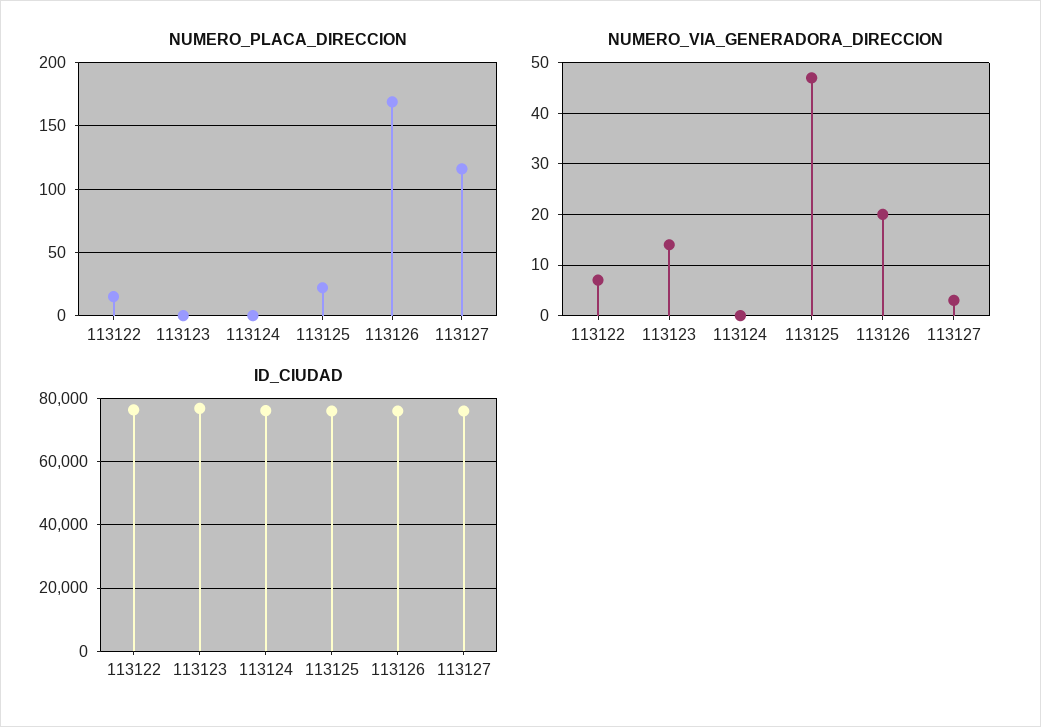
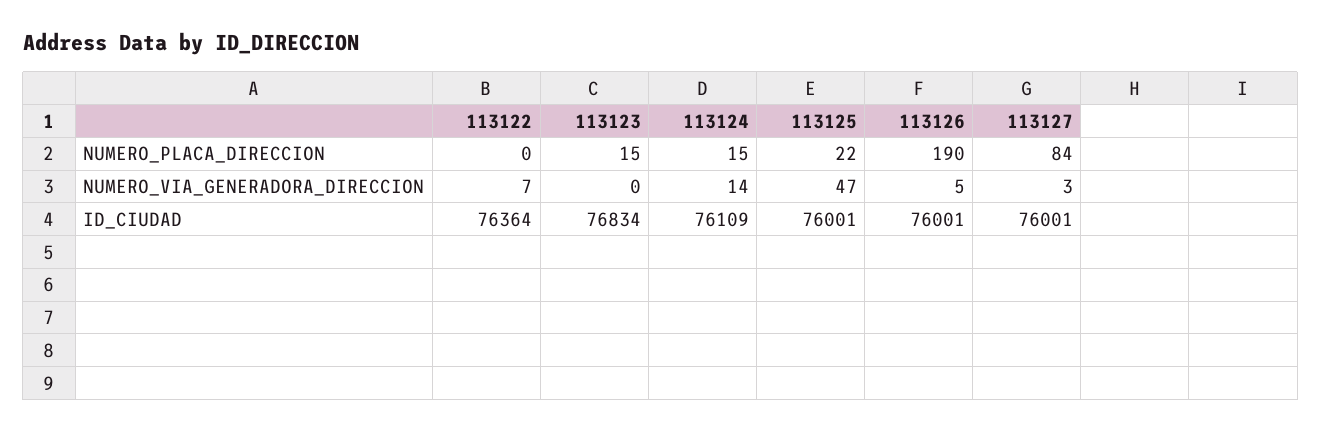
  {
    "NUMERO_PLACA_DIRECCION": {
-     "113122": 15,
+     "113122": 0,
-     "113123": 0,
+     "113123": 15,
-     "113124": 0,
+     "113124": 15,
      "113125": 22,
-     "113126": 170,
+     "113126": 190,
-     "113127": 115
+     "113127": 84
    },
    "NUMERO_VIA_GENERADORA_DIRECCION": {
      "113122": 7,
-     "113123": 15,
+     "113123": 0,
-     "113124": 0,
+     "113124": 14,
      "113125": 47,
-     "113126": 20,
+     "113126": 5,
      "113127": 3
    },
    "ID_CIUDAD": {
      "113122": 76364,
      "113123": 76834,
      "113124": 76109,
      "113125": 76001,
      "113126": 76001,
      "113127": 76001
    }
  }

